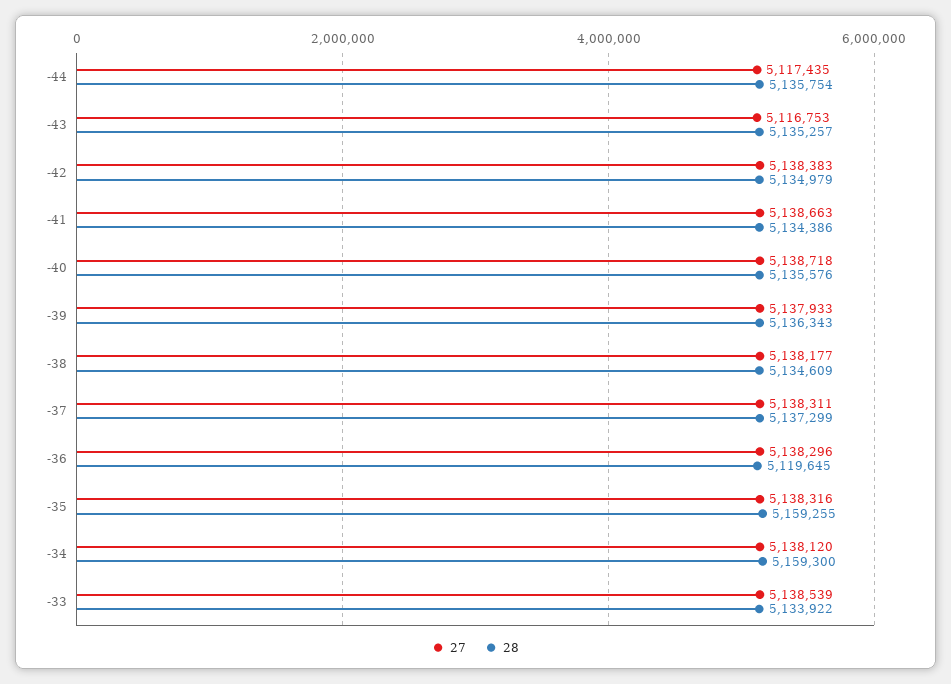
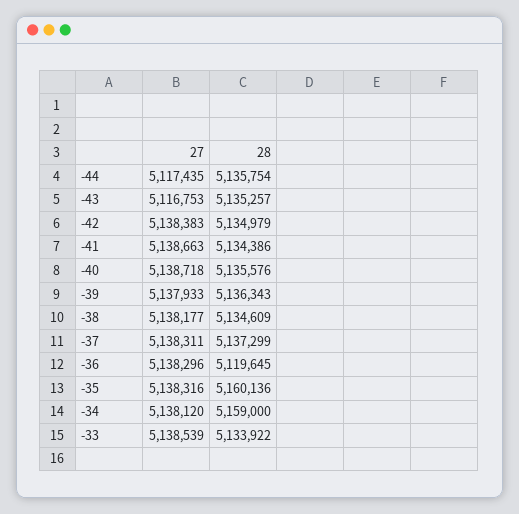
  {
    "27": {
      "-44": 5117435,
      "-43": 5116753,
      "-42": 5138383,
      "-41": 5138663,
      "-40": 5138718,
      "-39": 5137933,
      "-38": 5138177,
      "-37": 5138311,
      "-36": 5138296,
      "-35": 5138316,
      "-34": 5138120,
      "-33": 5138539
    },
    "28": {
      "-44": 5135754,
      "-43": 5135257,
      "-42": 5134979,
      "-41": 5134386,
      "-40": 5135576,
      "-39": 5136343,
      "-38": 5134609,
      "-37": 5137299,
      "-36": 5119645,
-     "-35": 5159255,
+     "-35": 5160136,
-     "-34": 5159300,
+     "-34": 5159000,
      "-33": 5133922
    }
  }

